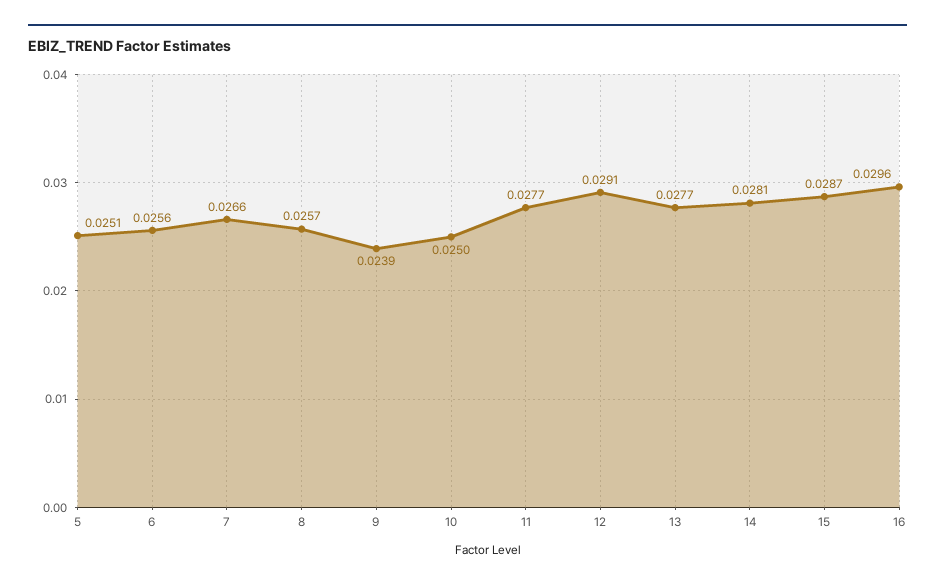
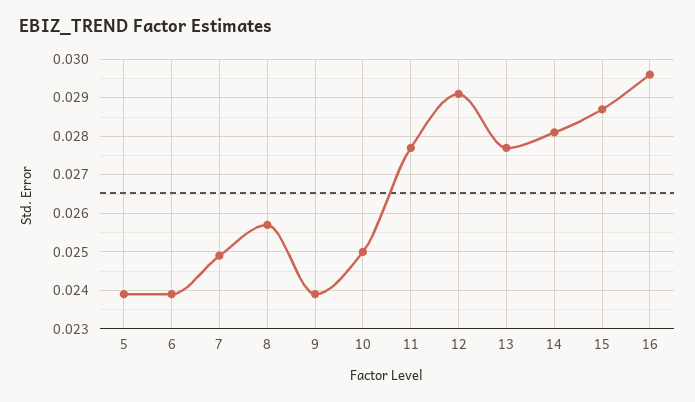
  {
-   "5": 0.0251,
+   "5": 0.024,
-   "6": 0.0256,
+   "6": 0.024,
-   "7": 0.0266,
+   "7": 0.025,
    "8": 0.0257,
    "9": 0.0239,
    "10": 0.025,
    "11": 0.0277,
    "12": 0.0291,
    "13": 0.0277,
    "14": 0.0281,
    "15": 0.0287,
    "16": 0.0296
  }

